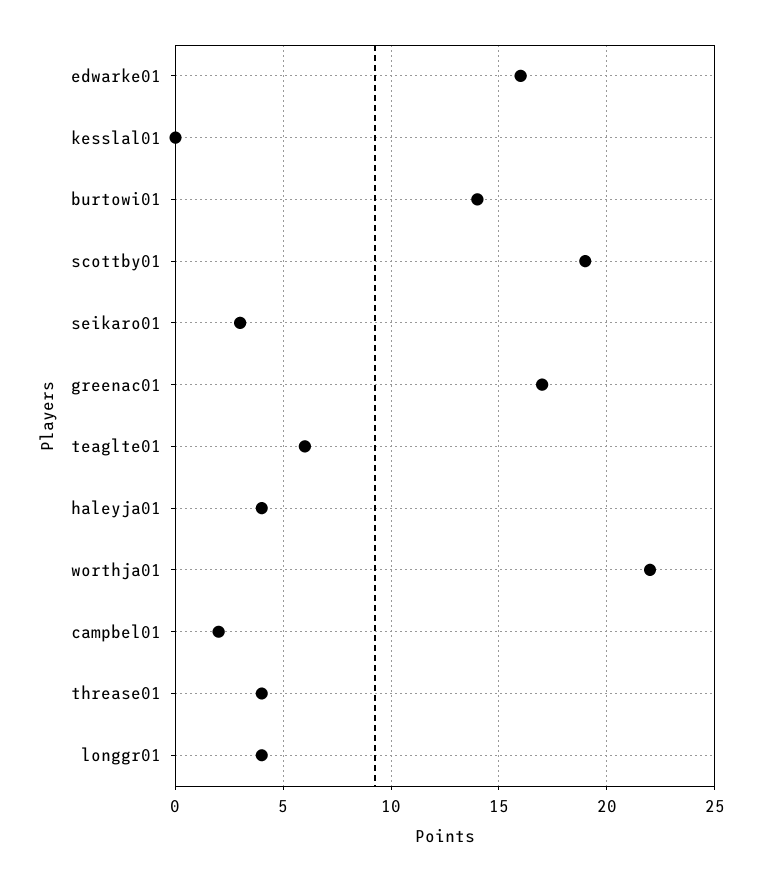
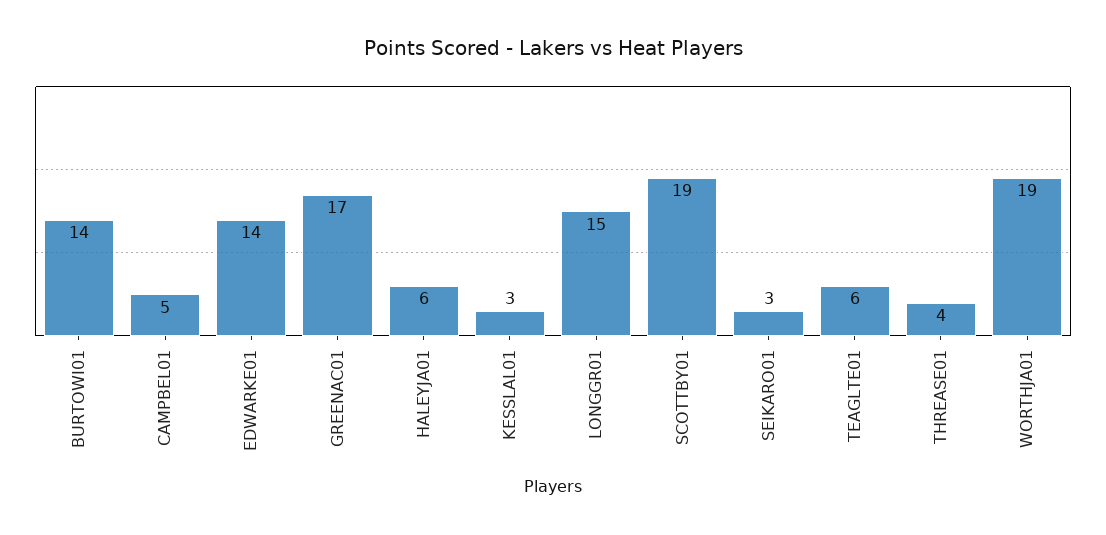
  {
-   "edwarke01": 16,
+   "edwarke01": 14,
-   "kesslal01": 0,
+   "kesslal01": 3,
    "burtowi01": 14,
    "scottby01": 19,
    "seikaro01": 3,
    "greenac01": 17,
    "teaglte01": 6,
-   "haleyja01": 4,
+   "haleyja01": 6,
-   "worthja01": 22,
+   "worthja01": 19,
-   "campbel01": 2,
+   "campbel01": 5,
    "threase01": 4,
-   "longgr01": 4
+   "longgr01": 15
  }

